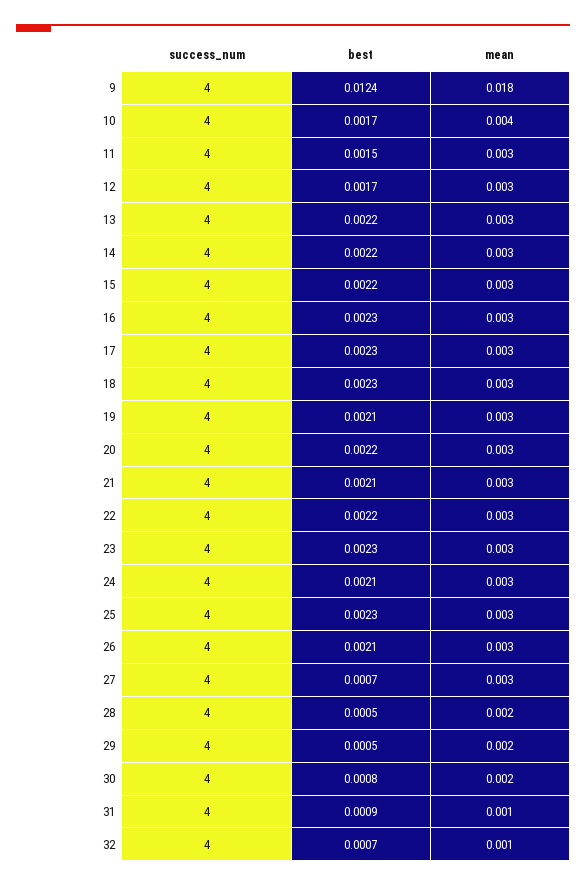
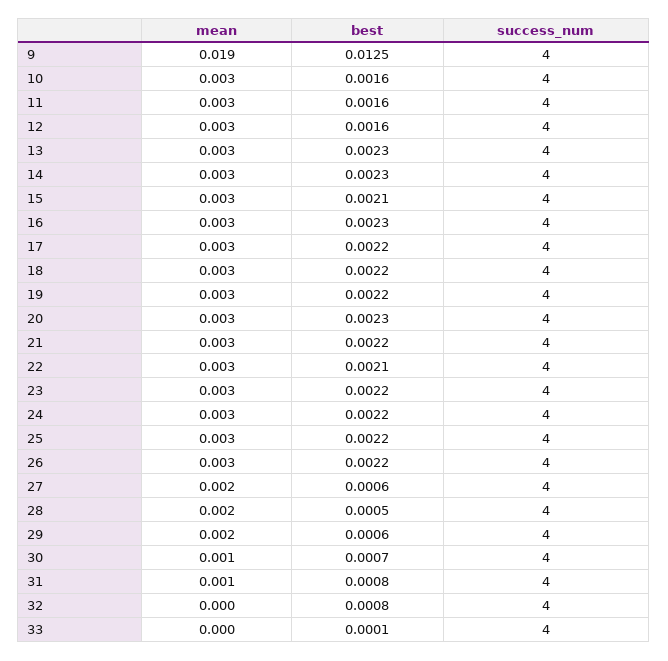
  {
    "success_num": {
      "9": 4,
      "10": 4,
      "11": 4,
      "12": 4,
      "13": 4,
      "14": 4,
      "15": 4,
      "16": 4,
      "17": 4,
      "18": 4,
      "19": 4,
      "20": 4,
      "21": 4,
      "22": 4,
      "23": 4,
      "24": 4,
      "25": 4,
      "26": 4,
      "27": 4,
      "28": 4,
      "29": 4,
      "30": 4,
      "31": 4,
-     "32": 4
+     "32": 4,
+     "33": 4
    },
    "best": {
-     "9": 0.0124,
+     "9": 0.0125,
-     "10": 0.0017,
+     "10": 0.0016,
-     "11": 0.0015,
+     "11": 0.0016,
-     "12": 0.0017,
+     "12": 0.0016,
-     "13": 0.0022,
+     "13": 0.0023,
-     "14": 0.0022,
+     "14": 0.0023,
-     "15": 0.0022,
+     "15": 0.0021,
      "16": 0.0023,
-     "17": 0.0023,
+     "17": 0.0022,
-     "18": 0.0023,
+     "18": 0.0022,
-     "19": 0.0021,
+     "19": 0.0022,
-     "20": 0.0022,
+     "20": 0.0023,
-     "21": 0.0021,
+     "21": 0.0022,
-     "22": 0.0022,
+     "22": 0.0021,
-     "23": 0.0023,
+     "23": 0.0022,
-     "24": 0.0021,
+     "24": 0.0022,
-     "25": 0.0023,
+     "25": 0.0022,
-     "26": 0.0021,
+     "26": 0.0022,
-     "27": 0.0007,
+     "27": 0.0006,
      "28": 0.0005,
-     "29": 0.0005,
+     "29": 0.0006,
-     "30": 0.0008,
+     "30": 0.0007,
-     "31": 0.0009,
+     "31": 0.0008,
-     "32": 0.0007
+     "32": 0.0008,
+     "33": 0.0001
    },
    "mean": {
-     "9": 0.018,
+     "9": 0.019,
-     "10": 0.004,
+     "10": 0.003,
      "11": 0.003,
      "12": 0.003,
      "13": 0.003,
      "14": 0.003,
      "15": 0.003,
      "16": 0.003,
      "17": 0.003,
      "18": 0.003,
      "19": 0.003,
      "20": 0.003,
      "21": 0.003,
      "22": 0.003,
      "23": 0.003,
      "24": 0.003,
      "25": 0.003,
      "26": 0.003,
-     "27": 0.003,
+     "27": 0.002,
      "28": 0.002,
      "29": 0.002,
-     "30": 0.002,
+     "30": 0.001,
      "31": 0.001,
-     "32": 0.001
+     "32": 0,
+     "33": 0
    }
  }

